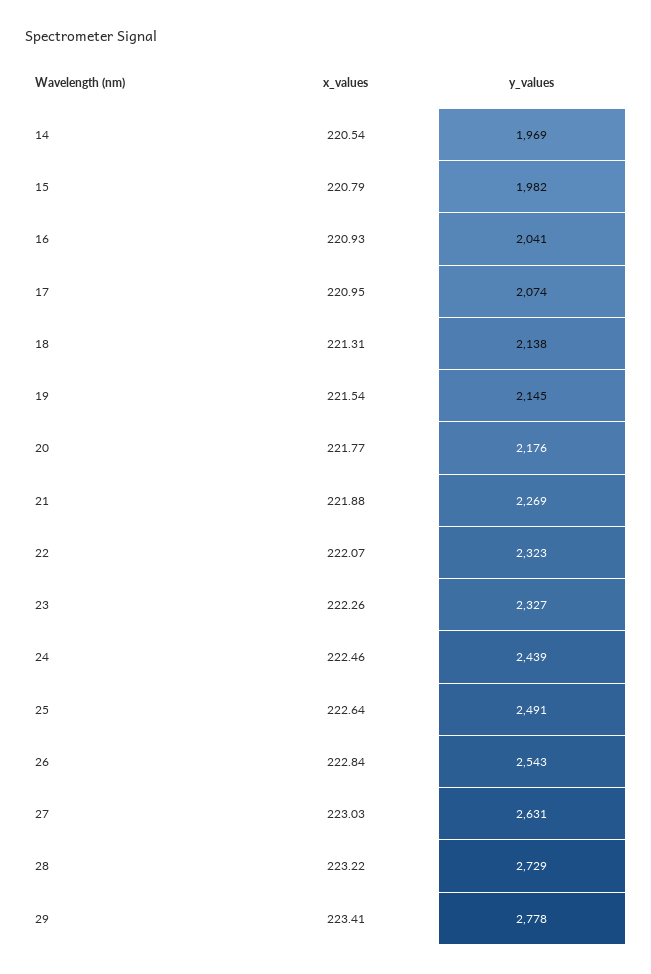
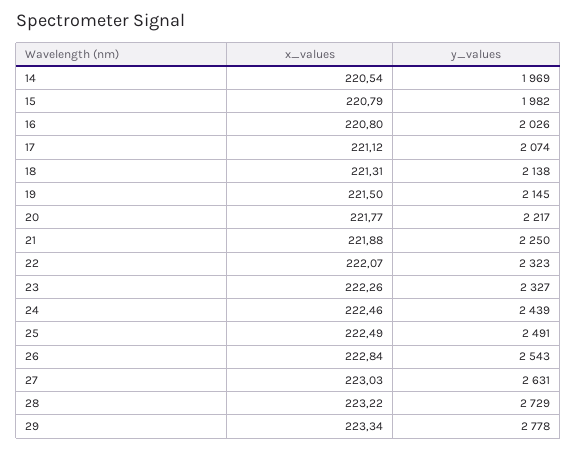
  {
    "x_values": {
      "14": 220.54,
      "15": 220.79,
-     "16": 220.93,
+     "16": 220.8,
-     "17": 220.95,
+     "17": 221.12,
      "18": 221.31,
-     "19": 221.54,
+     "19": 221.5,
      "20": 221.77,
      "21": 221.88,
      "22": 222.07,
      "23": 222.26,
      "24": 222.46,
-     "25": 222.64,
+     "25": 222.49,
      "26": 222.84,
      "27": 223.03,
      "28": 223.22,
-     "29": 223.41
+     "29": 223.34
    },
    "y_values": {
      "14": 1969,
      "15": 1982,
-     "16": 2041,
+     "16": 2026,
      "17": 2074,
      "18": 2138,
      "19": 2145,
-     "20": 2176,
+     "20": 2217,
-     "21": 2269,
+     "21": 2250,
      "22": 2323,
      "23": 2327,
      "24": 2439,
      "25": 2491,
      "26": 2543,
      "27": 2631,
      "28": 2729,
      "29": 2778
    }
  }

